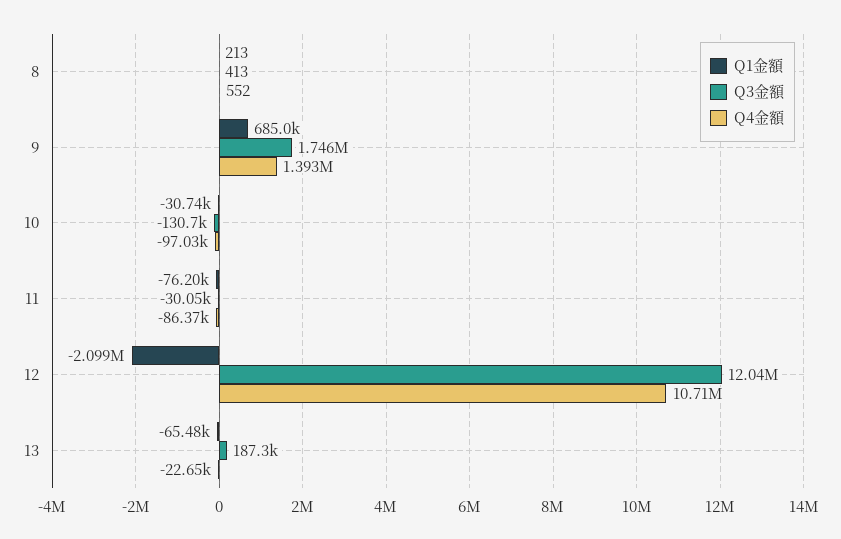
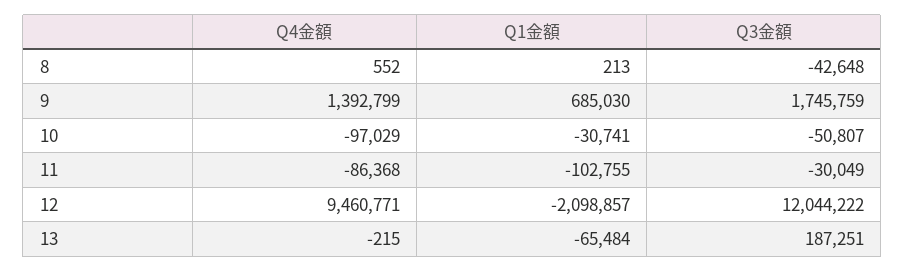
  {
    "Q1金額": {
      "8": 213,
      "9": 685030,
      "10": -30741,
-     "11": -76200,
+     "11": -102755,
      "12": -2098857,
      "13": -65484
    },
    "Q3金額": {
-     "8": 413,
+     "8": -42648,
      "9": 1745759,
-     "10": -130700,
+     "10": -50807,
      "11": -30049,
      "12": 12044222,
      "13": 187251
    },
    "Q4金額": {
      "8": 552,
      "9": 1392799,
      "10": -97029,
      "11": -86368,
-     "12": 10710000,
+     "12": 9460771,
-     "13": -22650
+     "13": -215
    }
  }

